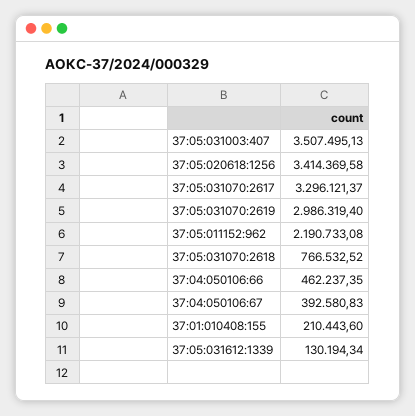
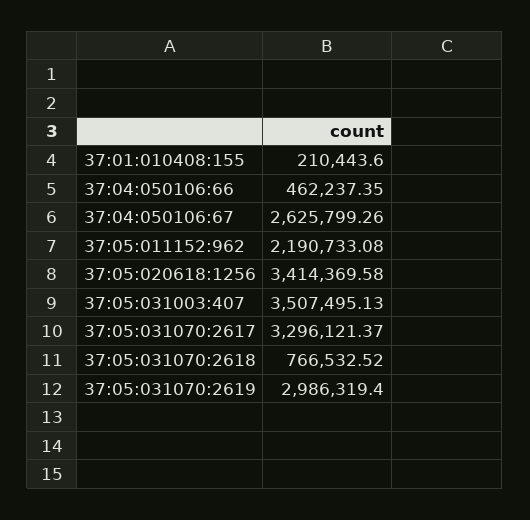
  {
    "37:05:031003:407": 3507495.13,
    "37:05:020618:1256": 3414369.58,
    "37:05:031070:2617": 3296121.37,
    "37:05:031070:2619": 2986319.4,
    "37:05:011152:962": 2190733.08,
    "37:05:031070:2618": 766532.52,
    "37:04:050106:66": 462237.35,
-   "37:04:050106:67": 392580.83,
+   "37:04:050106:67": 2625799.26,
-   "37:01:010408:155": 210443.6,
+   "37:01:010408:155": 210443.6
-   "37:05:031612:1339": 130194.34
  }

